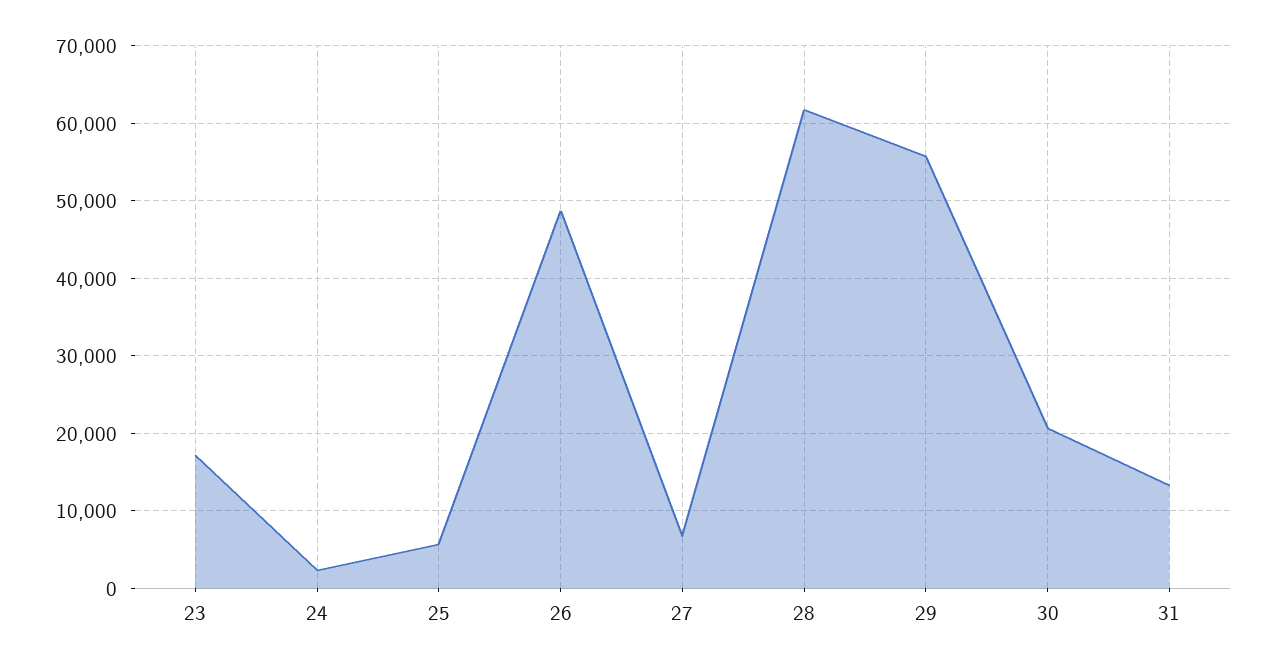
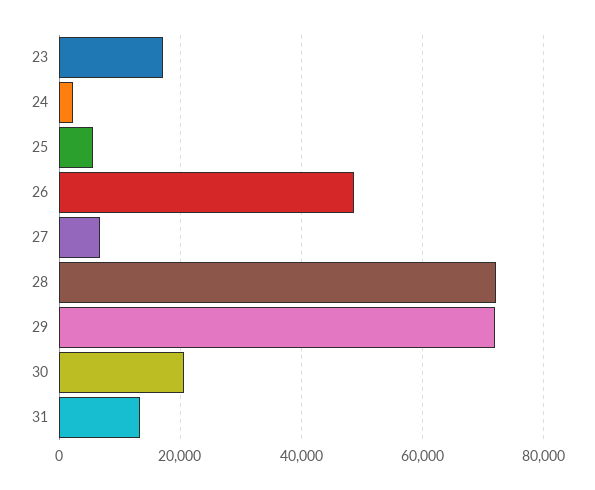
  {
    "23": 17000,
    "24": 2000,
    "25": 6000,
    "26": 49000,
    "27": 7000,
-   "28": 62000,
+   "28": 72000,
-   "29": 56000,
+   "29": 72000,
    "30": 21000,
    "31": 13000
  }

